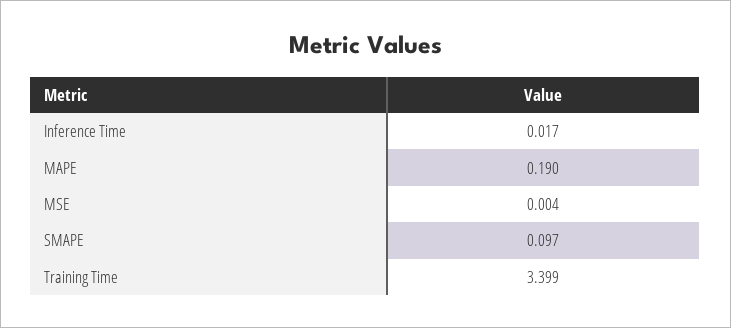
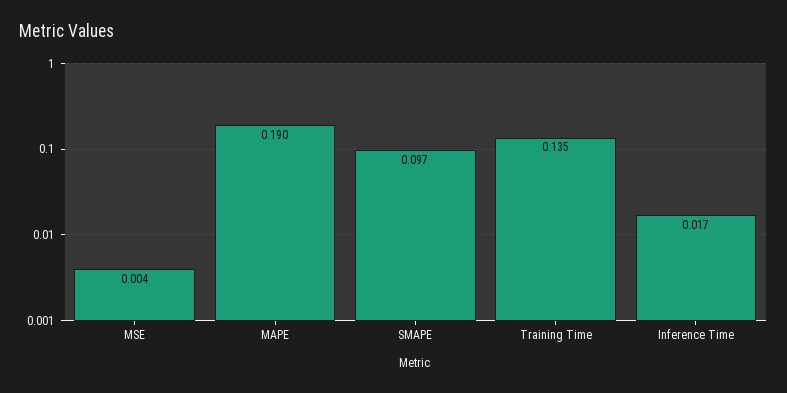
  {
    "Inference Time": 0.017,
    "MAPE": 0.19,
    "MSE": 0.004,
    "SMAPE": 0.097,
-   "Training Time": 3.399
+   "Training Time": 0.135
  }

